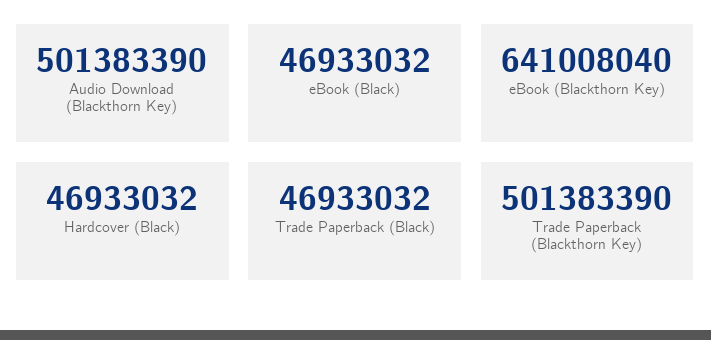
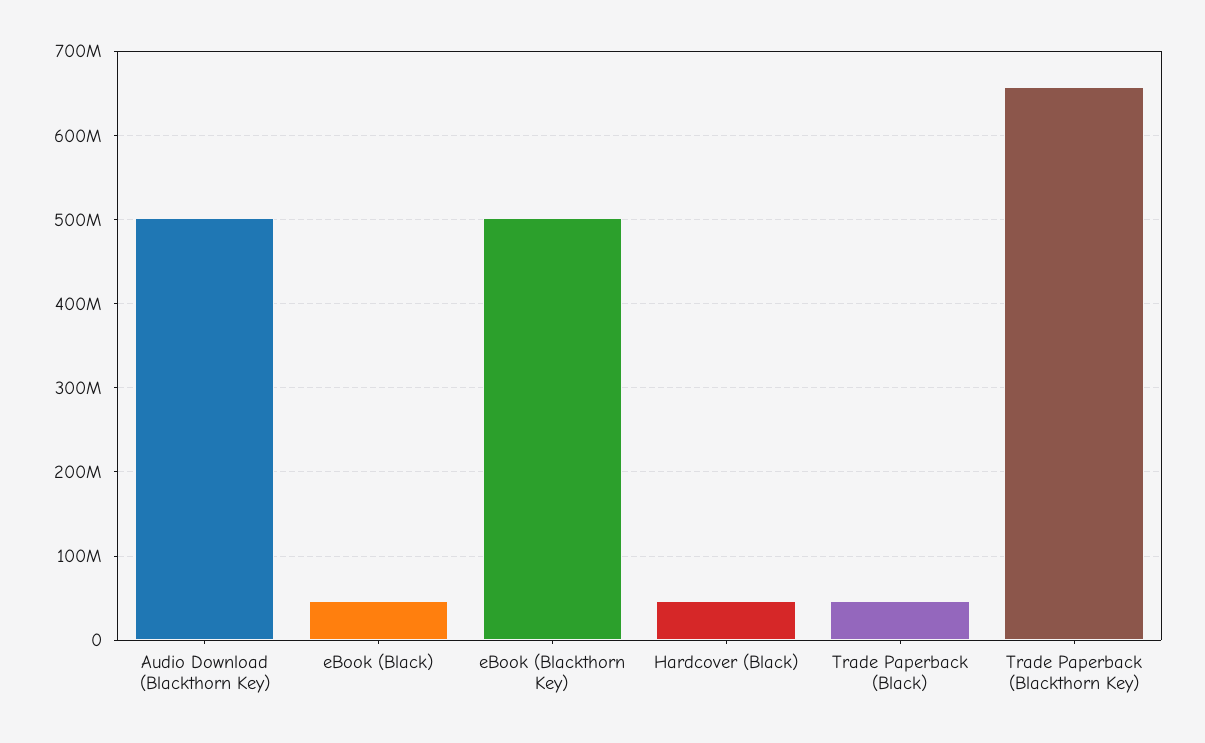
  {
    "Audio Download (Blackthorn Key)": 501383390,
    "eBook (Black)": 46933032,
-   "eBook (Blackthorn Key)": 641008040,
+   "eBook (Blackthorn Key)": 500000000,
    "Hardcover (Black)": 46933032,
    "Trade Paperback (Black)": 46933032,
-   "Trade Paperback (Blackthorn Key)": 501383390
+   "Trade Paperback (Blackthorn Key)": 660000000
  }

